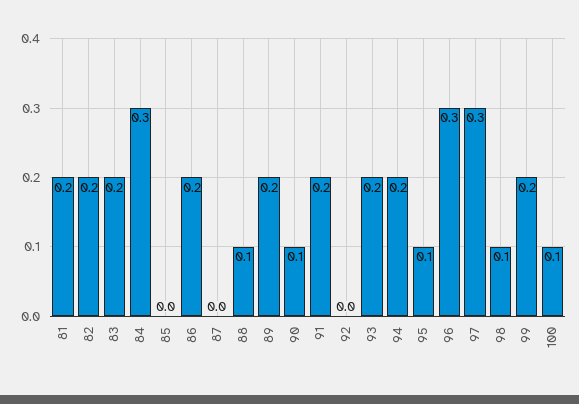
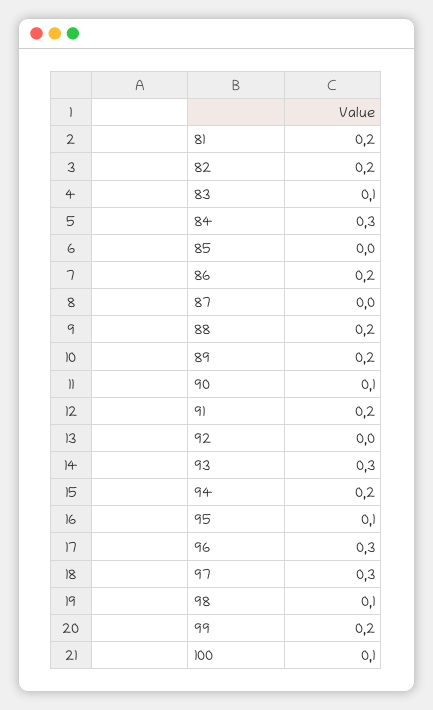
  {
    "81": 0.2,
    "82": 0.2,
-   "83": 0.2,
+   "83": 0.1,
    "84": 0.3,
    "85": 0,
    "86": 0.2,
    "87": 0,
-   "88": 0.1,
+   "88": 0.2,
    "89": 0.2,
    "90": 0.1,
    "91": 0.2,
    "92": 0,
-   "93": 0.2,
+   "93": 0.3,
    "94": 0.2,
    "95": 0.1,
    "96": 0.3,
    "97": 0.3,
    "98": 0.1,
    "99": 0.2,
    "100": 0.1
  }

